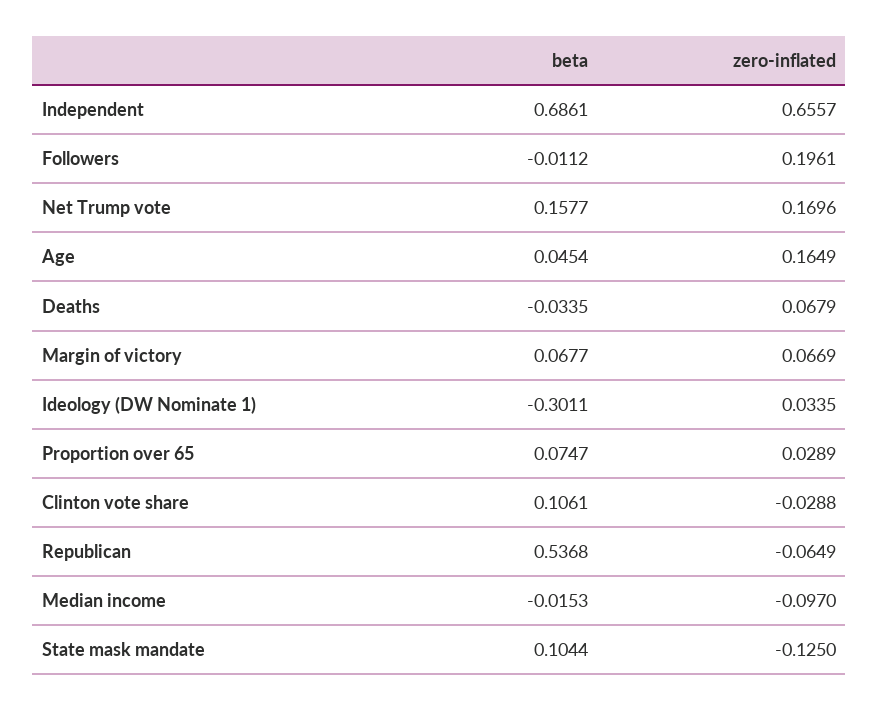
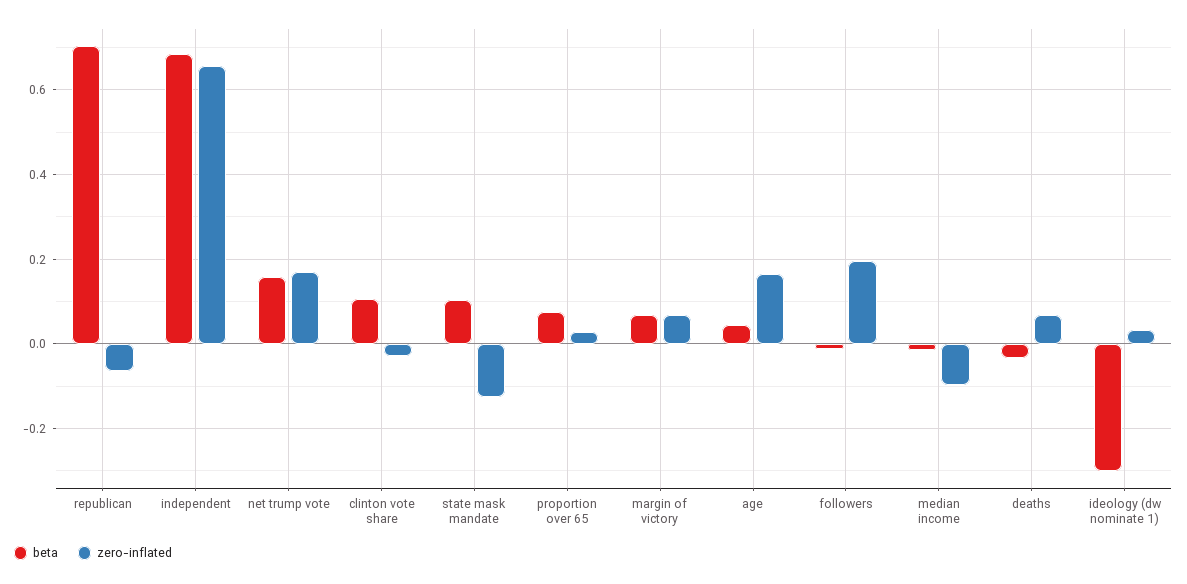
  {
    "beta": {
      "Independent": 0.6861,
      "Followers": -0.0112,
      "Net Trump vote": 0.1577,
      "Age": 0.0454,
      "Deaths": -0.0335,
      "Margin of victory": 0.0677,
      "Ideology (DW Nominate 1)": -0.3011,
      "Proportion over 65": 0.0747,
      "Clinton vote share": 0.1061,
-     "Republican": 0.5368,
+     "Republican": 0.7,
      "Median income": -0.0153,
      "State mask mandate": 0.1044
    },
    "zero-inflated": {
      "Independent": 0.6557,
      "Followers": 0.1961,
      "Net Trump vote": 0.1696,
      "Age": 0.1649,
      "Deaths": 0.0679,
      "Margin of victory": 0.0669,
      "Ideology (DW Nominate 1)": 0.0335,
      "Proportion over 65": 0.0289,
      "Clinton vote share": -0.0288,
      "Republican": -0.0649,
      "Median income": -0.097,
      "State mask mandate": -0.125
    }
  }

